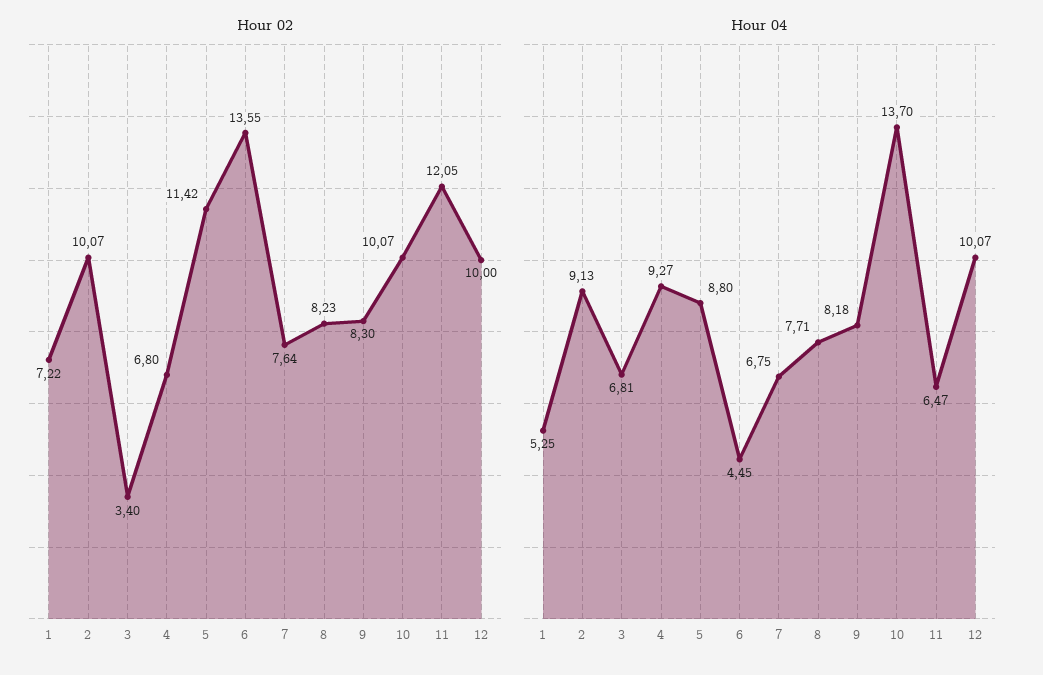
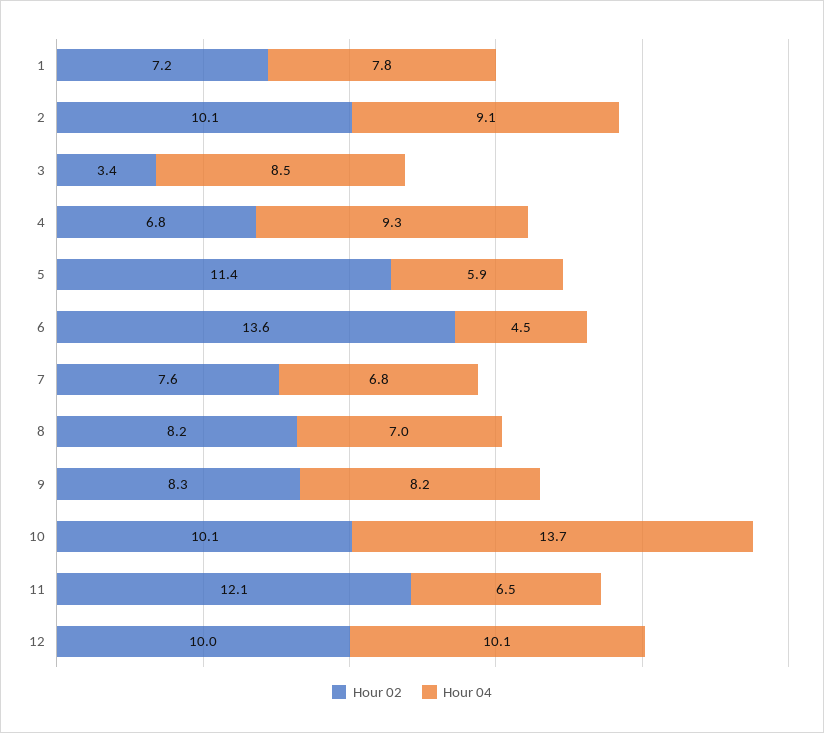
  {
    "Hour 02": {
      "1": 7.22,
      "2": 10.07,
      "3": 3.4,
      "4": 6.8,
      "5": 11.42,
      "6": 13.55,
      "7": 7.64,
      "8": 8.23,
      "9": 8.3,
      "10": 10.07,
      "11": 12.05,
      "12": 10
    },
    "Hour 04": {
-     "1": 5.25,
+     "1": 7.8,
      "2": 9.13,
-     "3": 6.81,
+     "3": 8.5,
      "4": 9.27,
-     "5": 8.8,
+     "5": 5.9,
      "6": 4.45,
      "7": 6.75,
-     "8": 7.71,
+     "8": 7,
      "9": 8.18,
      "10": 13.7,
      "11": 6.47,
      "12": 10.07
    }
  }

